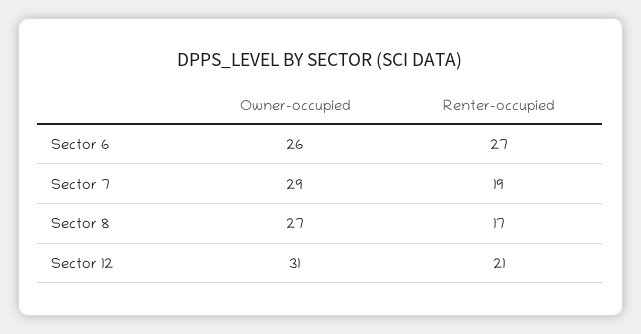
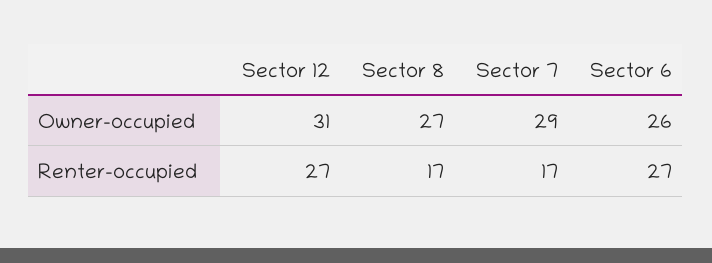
  {
    "Owner-occupied": {
      "Sector 6": 26,
      "Sector 7": 29,
      "Sector 8": 27,
      "Sector 12": 31
    },
    "Renter-occupied": {
      "Sector 6": 27,
-     "Sector 7": 19,
+     "Sector 7": 17,
      "Sector 8": 17,
-     "Sector 12": 21
+     "Sector 12": 27
    }
  }

